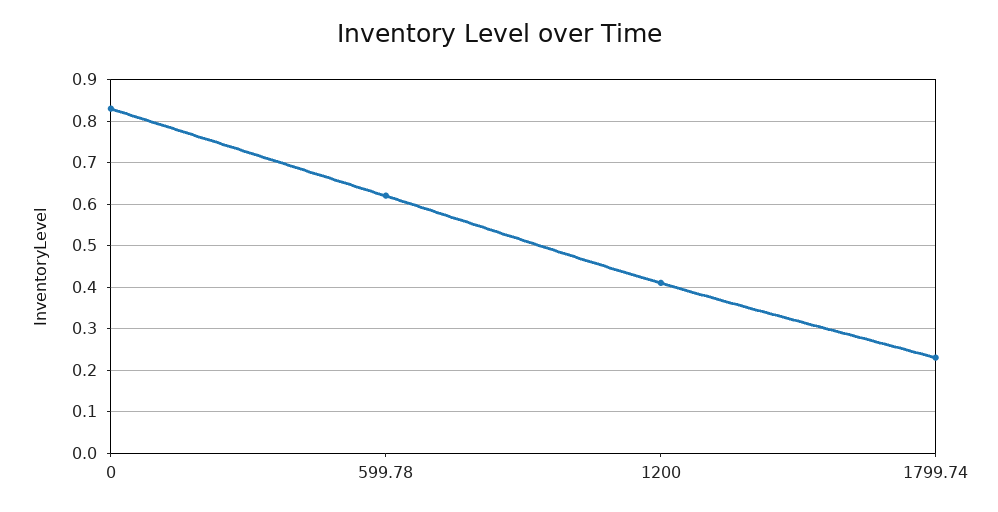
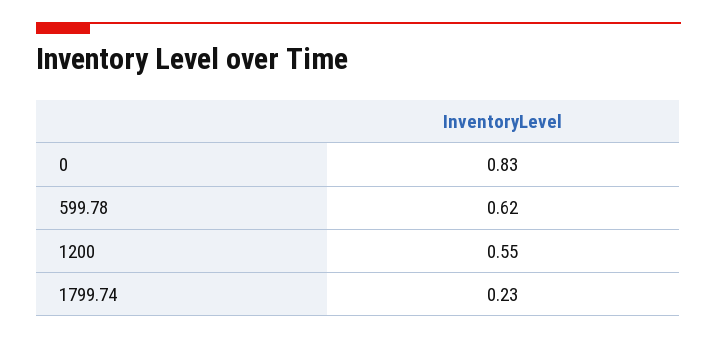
  {
    "0": 0.83,
    "599.78": 0.62,
-   "1200": 0.4,
+   "1200": 0.55,
    "1799.74": 0.23
  }

